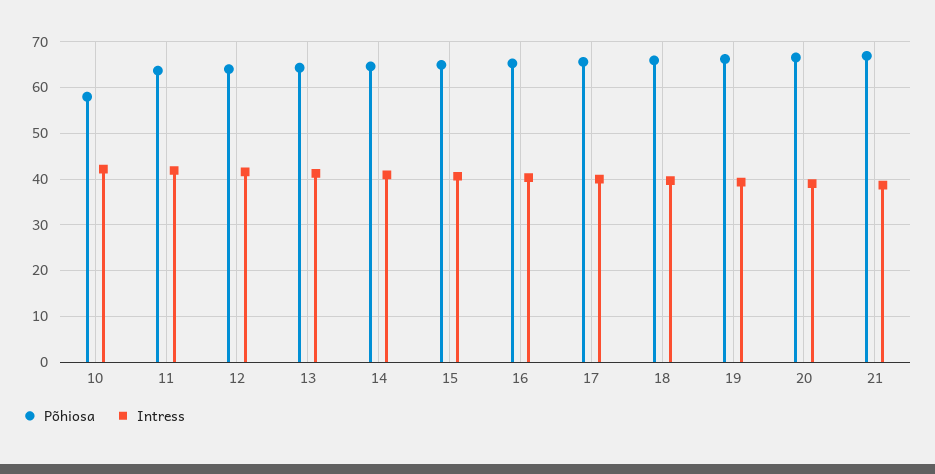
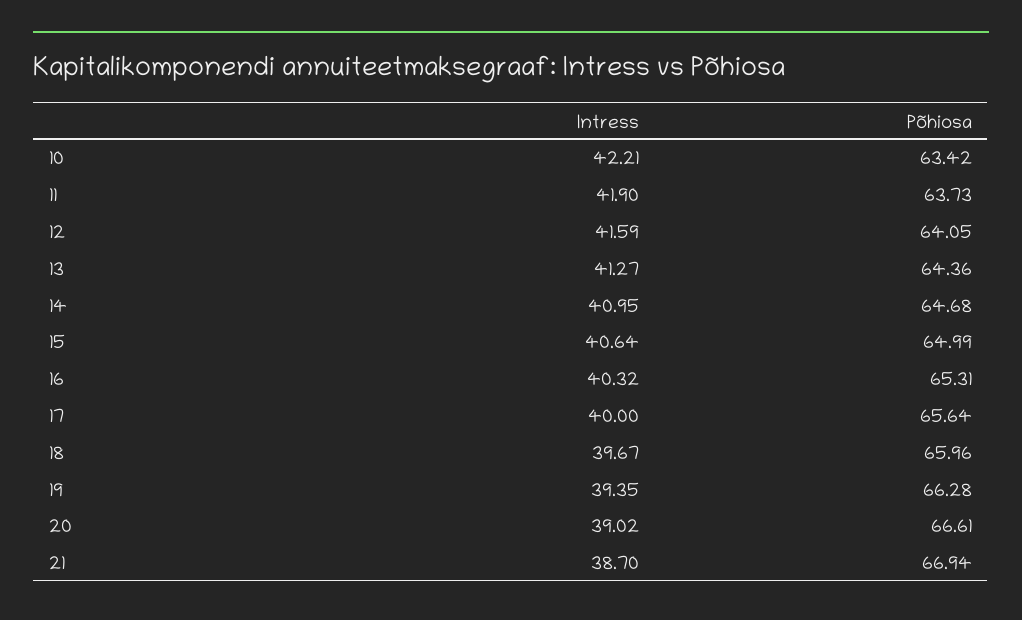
  {
    "Põhiosa": {
-     "10": 58,
+     "10": 63.42,
      "11": 63.73,
      "12": 64.05,
      "13": 64.36,
      "14": 64.68,
      "15": 64.99,
      "16": 65.31,
      "17": 65.64,
      "18": 65.96,
      "19": 66.28,
      "20": 66.61,
      "21": 66.94
    },
    "Intress": {
      "10": 42.21,
      "11": 41.9,
      "12": 41.59,
      "13": 41.27,
      "14": 40.95,
      "15": 40.64,
      "16": 40.32,
      "17": 40,
      "18": 39.67,
      "19": 39.35,
      "20": 39.02,
      "21": 38.7
    }
  }

